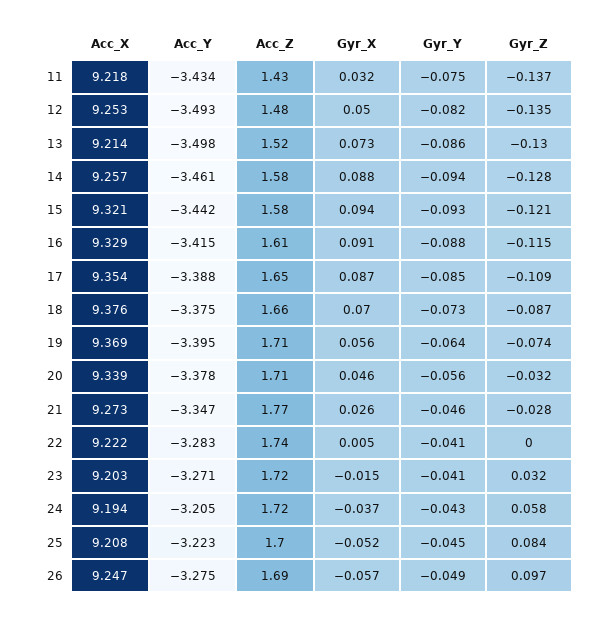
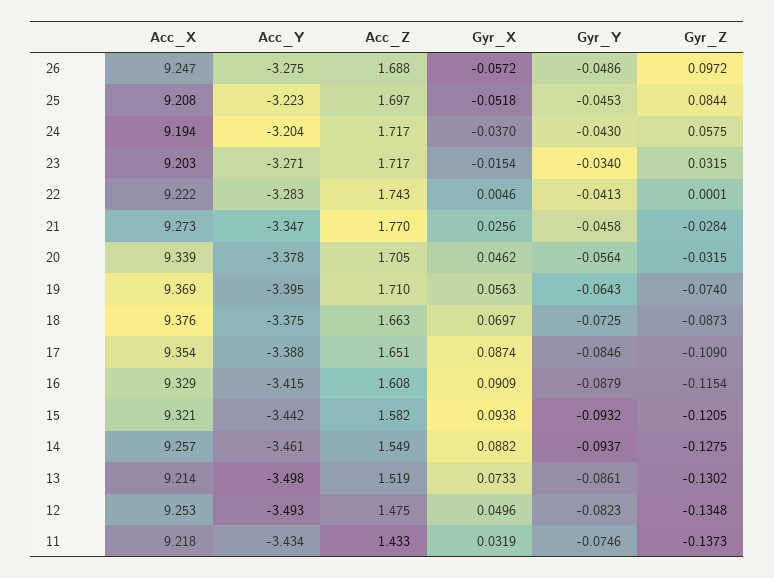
  {
    "Acc_X": {
      "11": 9.218,
      "12": 9.253,
      "13": 9.214,
      "14": 9.257,
      "15": 9.321,
      "16": 9.329,
      "17": 9.354,
      "18": 9.376,
      "19": 9.369,
      "20": 9.339,
      "21": 9.273,
      "22": 9.222,
      "23": 9.203,
      "24": 9.194,
      "25": 9.208,
      "26": 9.247
    },
    "Acc_Y": {
      "11": -3.434,
      "12": -3.493,
      "13": -3.498,
      "14": -3.461,
      "15": -3.442,
      "16": -3.415,
      "17": -3.388,
      "18": -3.375,
      "19": -3.395,
      "20": -3.378,
      "21": -3.347,
      "22": -3.283,
      "23": -3.271,
-     "24": -3.205,
+     "24": -3.204,
      "25": -3.223,
      "26": -3.275
    },
    "Acc_Z": {
      "11": 1.433,
      "12": 1.475,
      "13": 1.519,
-     "14": 1.58,
+     "14": 1.549,
      "15": 1.582,
      "16": 1.608,
      "17": 1.651,
      "18": 1.663,
      "19": 1.71,
      "20": 1.705,
      "21": 1.77,
      "22": 1.743,
      "23": 1.717,
      "24": 1.717,
      "25": 1.697,
      "26": 1.688
    },
    "Gyr_X": {
      "11": 0.0319,
      "12": 0.0496,
      "13": 0.0733,
      "14": 0.0882,
      "15": 0.0938,
      "16": 0.0909,
      "17": 0.0874,
      "18": 0.0697,
      "19": 0.0563,
      "20": 0.0462,
      "21": 0.0256,
      "22": 0.0046,
      "23": -0.0154,
      "24": -0.037,
      "25": -0.0518,
      "26": -0.0572
    },
    "Gyr_Y": {
      "11": -0.0746,
      "12": -0.0823,
      "13": -0.0861,
      "14": -0.0937,
      "15": -0.0932,
      "16": -0.0879,
      "17": -0.0846,
      "18": -0.0725,
      "19": -0.0643,
      "20": -0.0564,
      "21": -0.0458,
      "22": -0.0413,
-     "23": -0.041,
+     "23": -0.034,
      "24": -0.043,
      "25": -0.0453,
      "26": -0.0486
    },
    "Gyr_Z": {
      "11": -0.1373,
      "12": -0.1348,
      "13": -0.1302,
      "14": -0.1275,
      "15": -0.1205,
      "16": -0.1154,
      "17": -0.109,
      "18": -0.0873,
      "19": -0.074,
      "20": -0.0315,
      "21": -0.0284,
      "22": 0.0001,
      "23": 0.0315,
      "24": 0.0575,
      "25": 0.0844,
      "26": 0.0972
    }
  }

